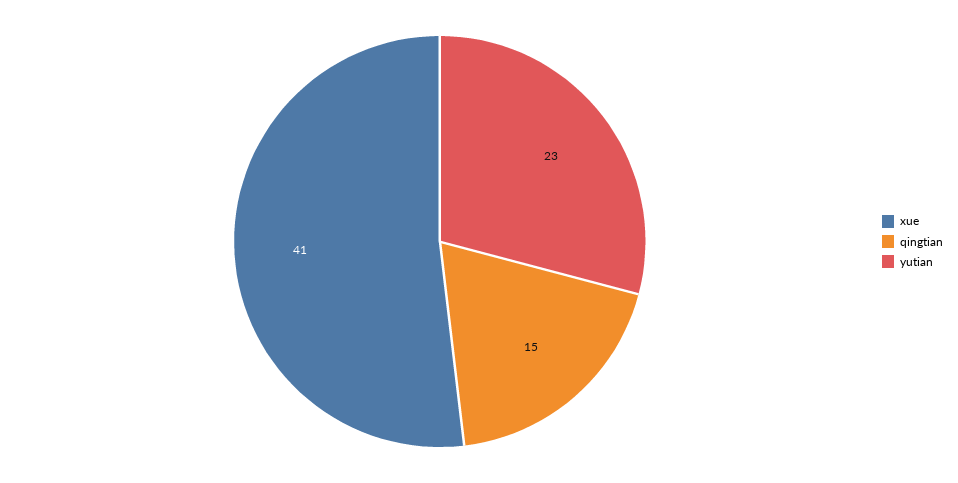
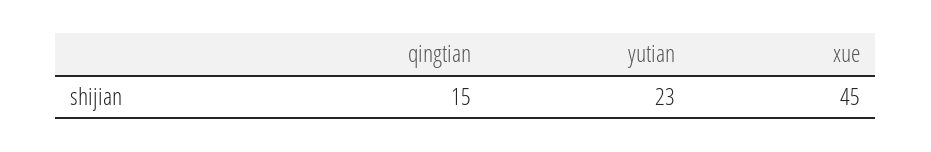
  {
-   "xue": 41,
+   "xue": 45,
    "qingtian": 15,
    "yutian": 23
  }

